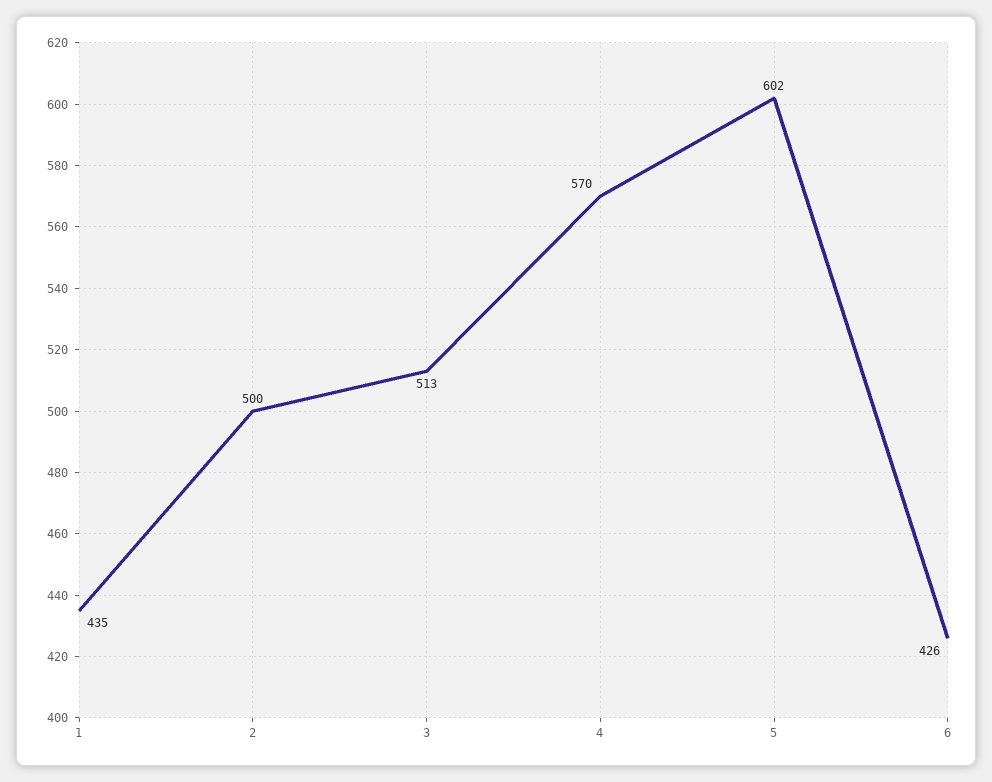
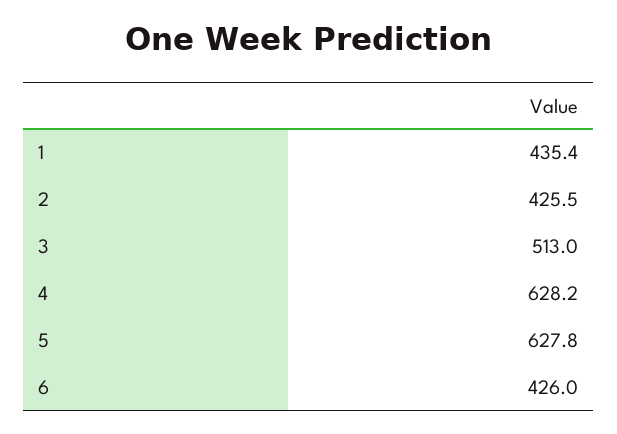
  {
    "1": 435.4,
-   "2": 500,
+   "2": 425.5,
    "3": 513,
-   "4": 570,
+   "4": 628.2,
-   "5": 602,
+   "5": 627.8,
    "6": 426
  }

